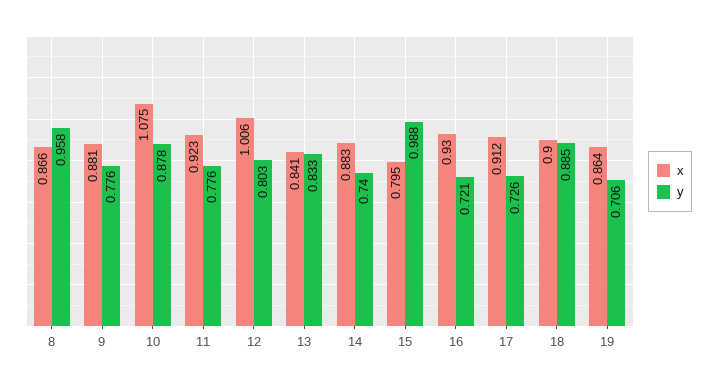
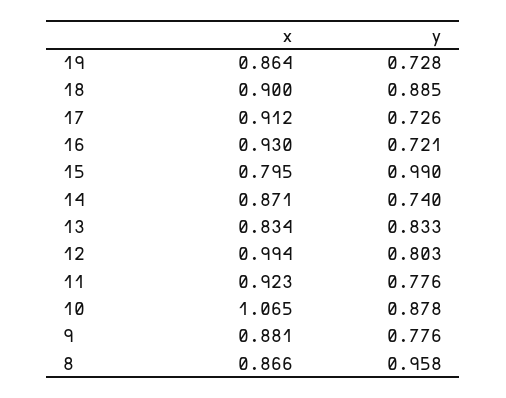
  {
    "x": {
      "8": 0.866,
      "9": 0.881,
-     "10": 1.075,
+     "10": 1.065,
      "11": 0.923,
-     "12": 1.006,
+     "12": 0.994,
-     "13": 0.841,
+     "13": 0.834,
-     "14": 0.883,
+     "14": 0.871,
      "15": 0.795,
      "16": 0.93,
      "17": 0.912,
      "18": 0.9,
      "19": 0.864
    },
    "y": {
      "8": 0.958,
      "9": 0.776,
      "10": 0.878,
      "11": 0.776,
      "12": 0.803,
      "13": 0.833,
      "14": 0.74,
-     "15": 0.988,
+     "15": 0.99,
      "16": 0.721,
      "17": 0.726,
      "18": 0.885,
-     "19": 0.706
+     "19": 0.728
    }
  }

